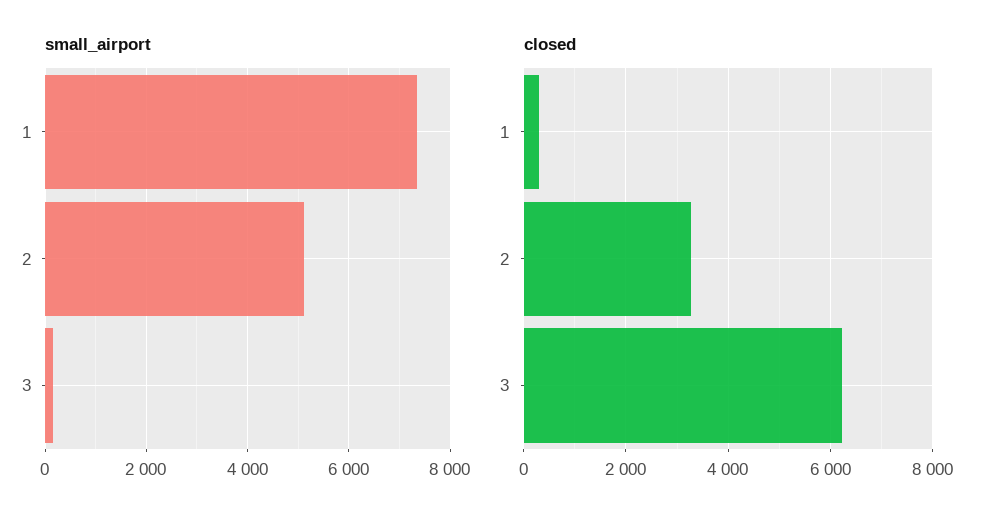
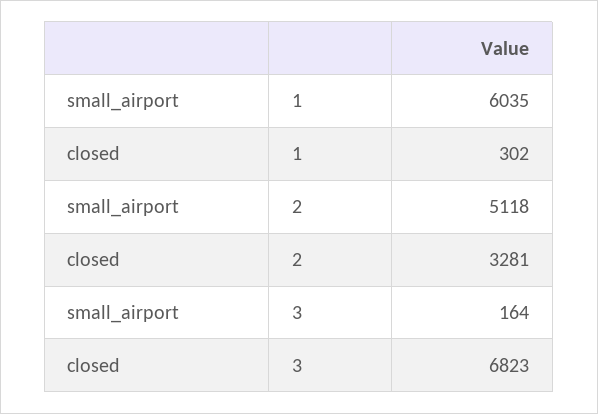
  {
    "small_airport": {
-     "1": 7400,
+     "1": 6035,
      "2": 5118,
      "3": 164
    },
    "closed": {
      "1": 302,
      "2": 3281,
-     "3": 6200
+     "3": 6823
    }
  }

